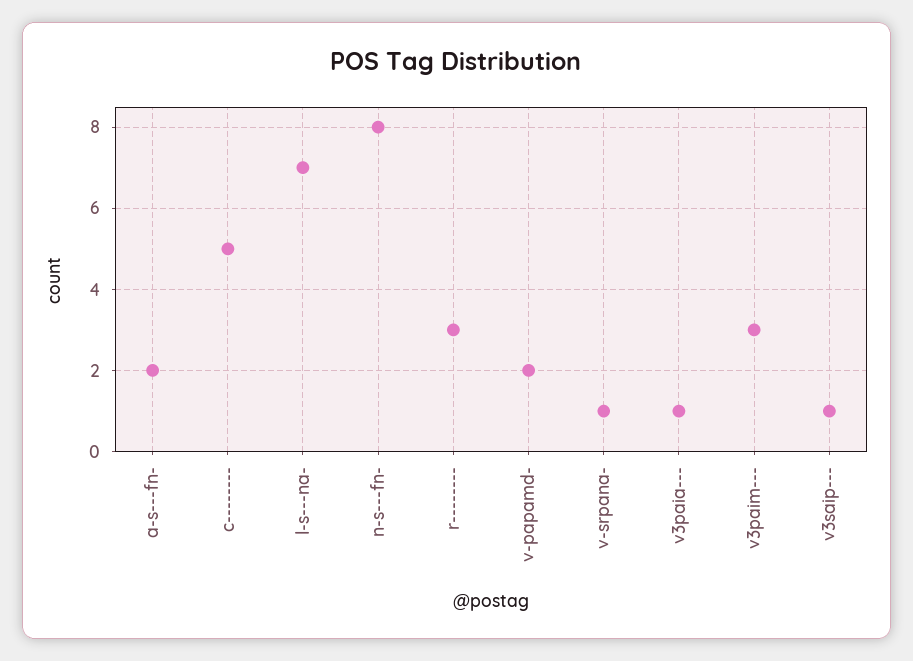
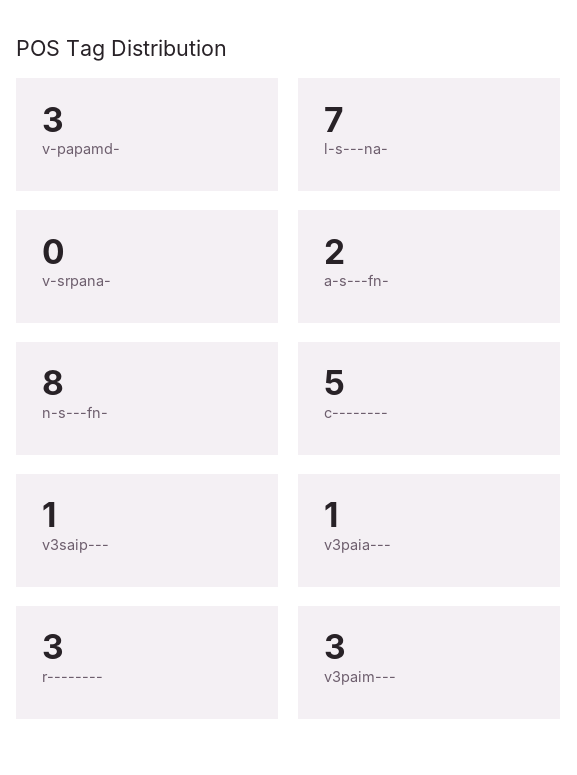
  {
    "a-s---fn-": 2,
    "c--------": 5,
    "l-s---na-": 7,
    "n-s---fn-": 8,
    "r--------": 3,
-   "v-papamd-": 2,
+   "v-papamd-": 3,
-   "v-srpana-": 1,
+   "v-srpana-": 0,
    "v3paia---": 1,
    "v3paim---": 3,
    "v3saip---": 1
  }

